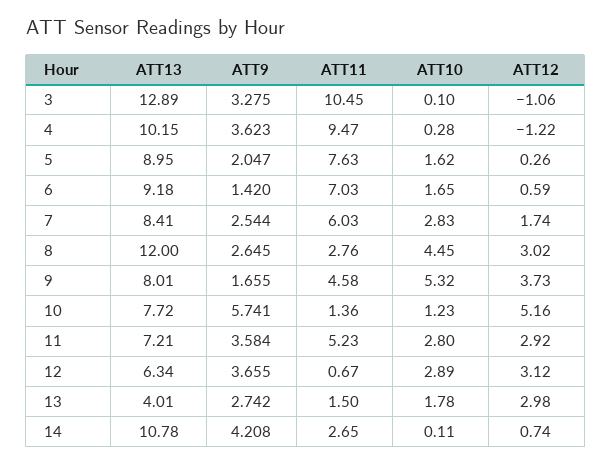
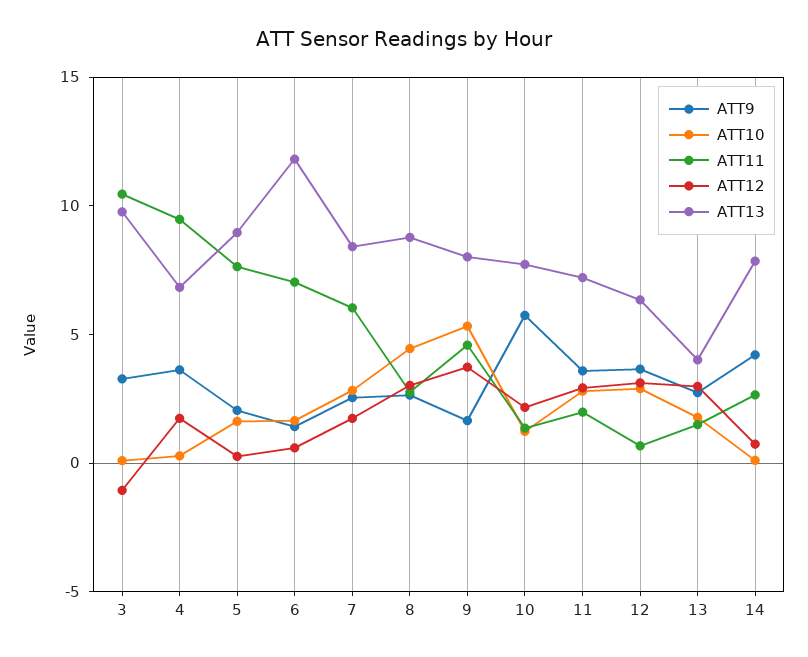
  {
    "ATT13": {
-     "3": 12.89,
+     "3": 10,
-     "4": 10.15,
+     "4": 7,
      "5": 8.95,
-     "6": 9.18,
+     "6": 12,
      "7": 8.41,
-     "8": 12,
+     "8": 9,
      "9": 8.01,
      "10": 7.72,
      "11": 7.21,
      "12": 6.34,
      "13": 4.01,
-     "14": 10.78
+     "14": 8
    },
    "ATT9": {
      "3": 3.275,
      "4": 3.623,
      "5": 2.047,
      "6": 1.42,
      "7": 2.544,
      "8": 2.645,
      "9": 1.655,
      "10": 5.741,
      "11": 3.584,
      "12": 3.655,
      "13": 2.742,
      "14": 4.208
    },
    "ATT11": {
      "3": 10.45,
      "4": 9.47,
      "5": 7.63,
      "6": 7.03,
      "7": 6.03,
      "8": 2.76,
      "9": 4.58,
      "10": 1.36,
-     "11": 5.23,
+     "11": 2,
      "12": 0.67,
      "13": 1.5,
      "14": 2.65
    },
    "ATT10": {
      "3": 0.1,
      "4": 0.28,
      "5": 1.62,
      "6": 1.65,
      "7": 2.83,
      "8": 4.45,
      "9": 5.32,
      "10": 1.23,
      "11": 2.8,
      "12": 2.89,
      "13": 1.78,
      "14": 0.11
    },
    "ATT12": {
      "3": -1.06,
-     "4": -1.22,
+     "4": 2,
      "5": 0.26,
      "6": 0.59,
      "7": 1.74,
      "8": 3.02,
      "9": 3.73,
-     "10": 5.16,
+     "10": 2,
      "11": 2.92,
      "12": 3.12,
      "13": 2.98,
      "14": 0.74
    }
  }

